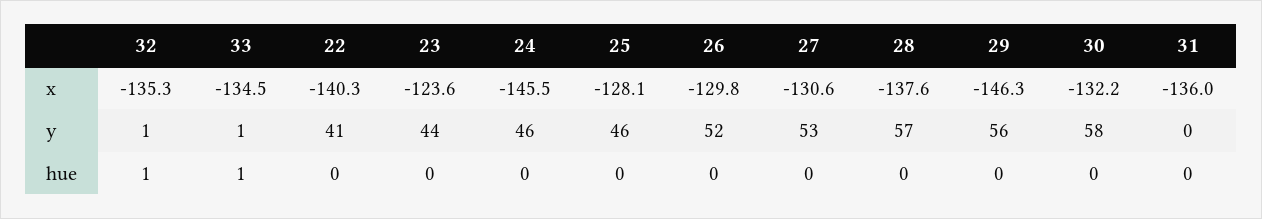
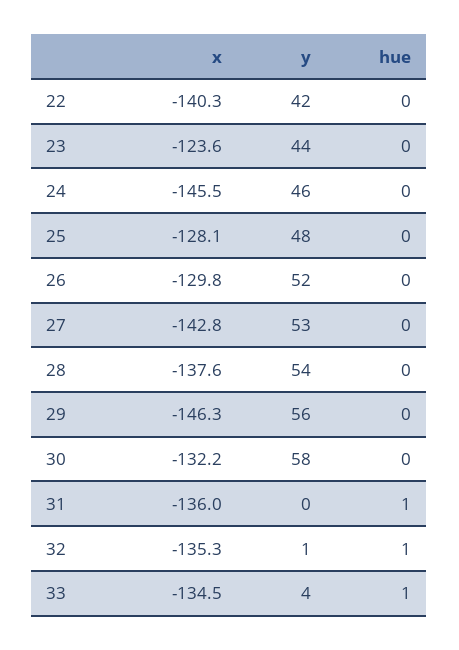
  {
    "32": {
      "x": -135.3,
      "y": 1,
      "hue": 1
    },
    "33": {
      "x": -134.5,
-     "y": 1,
+     "y": 4,
      "hue": 1
    },
    "22": {
      "x": -140.3,
-     "y": 41,
+     "y": 42,
      "hue": 0
    },
    "23": {
      "x": -123.6,
      "y": 44,
      "hue": 0
    },
    "24": {
      "x": -145.5,
      "y": 46,
      "hue": 0
    },
    "25": {
      "x": -128.1,
-     "y": 46,
+     "y": 48,
      "hue": 0
    },
    "26": {
      "x": -129.8,
      "y": 52,
      "hue": 0
    },
    "27": {
-     "x": -130.6,
+     "x": -142.8,
      "y": 53,
      "hue": 0
    },
    "28": {
      "x": -137.6,
-     "y": 57,
+     "y": 54,
      "hue": 0
    },
    "29": {
      "x": -146.3,
      "y": 56,
      "hue": 0
    },
    "30": {
      "x": -132.2,
      "y": 58,
      "hue": 0
    },
    "31": {
      "x": -136,
      "y": 0,
-     "hue": 0
+     "hue": 1
    }
  }

